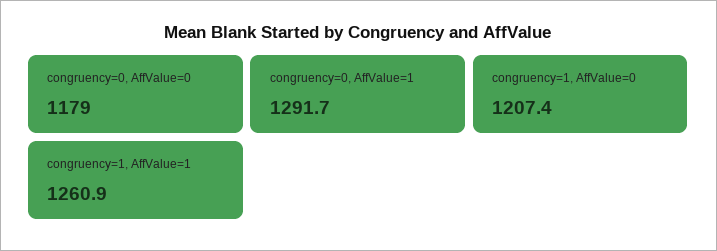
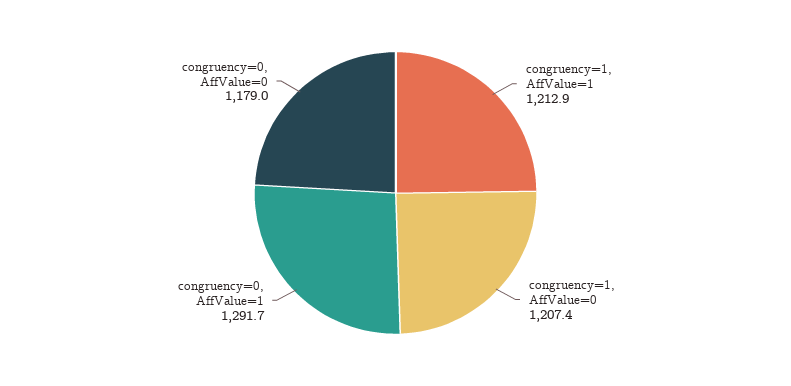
  {
    "congruency=0, AffValue=0": 1179,
    "congruency=0, AffValue=1": 1291.7,
    "congruency=1, AffValue=0": 1207.4,
-   "congruency=1, AffValue=1": 1260.9
+   "congruency=1, AffValue=1": 1212.9
  }

